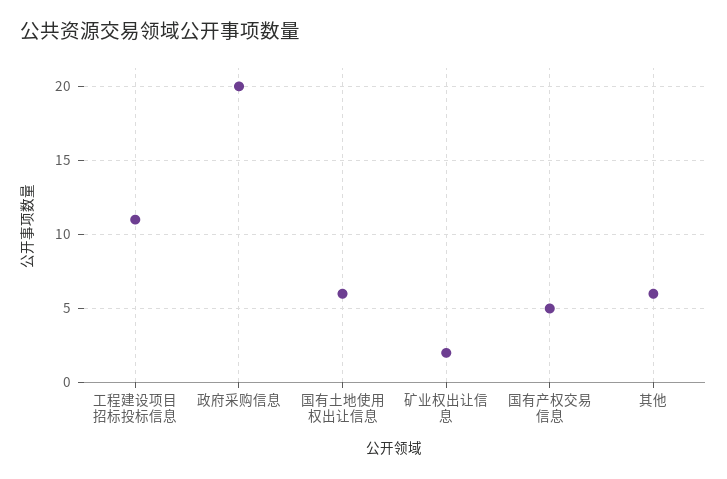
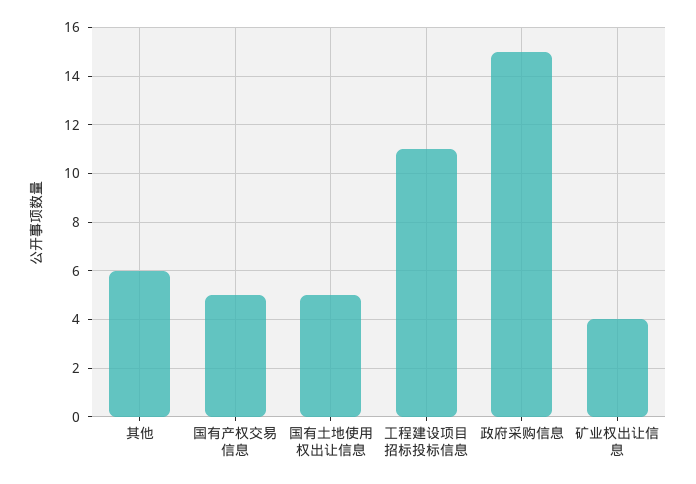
  {
    "工程建设项目招标投标信息": 11,
-   "政府采购信息": 20,
+   "政府采购信息": 15,
-   "国有土地使用权出让信息": 6,
+   "国有土地使用权出让信息": 5,
-   "矿业权出让信息": 2,
+   "矿业权出让信息": 4,
    "国有产权交易信息": 5,
    "其他": 6
  }

